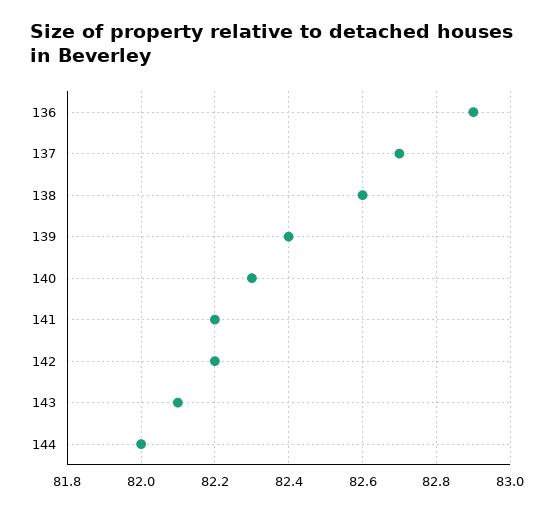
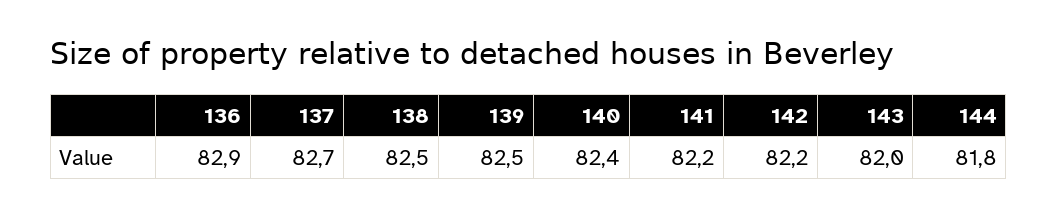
  {
    "136": 82.9,
    "137": 82.7,
-   "138": 82.6,
+   "138": 82.5,
-   "139": 82.4,
+   "139": 82.5,
-   "140": 82.3,
+   "140": 82.4,
    "141": 82.2,
    "142": 82.2,
-   "143": 82.1,
+   "143": 82,
-   "144": 82
+   "144": 81.8
  }

